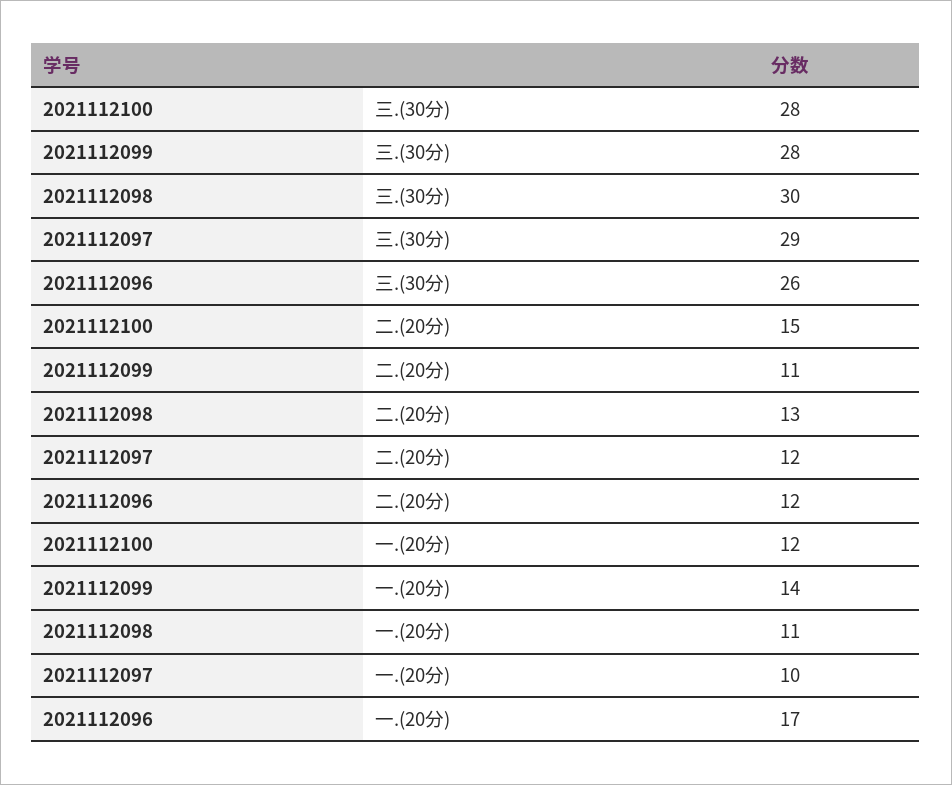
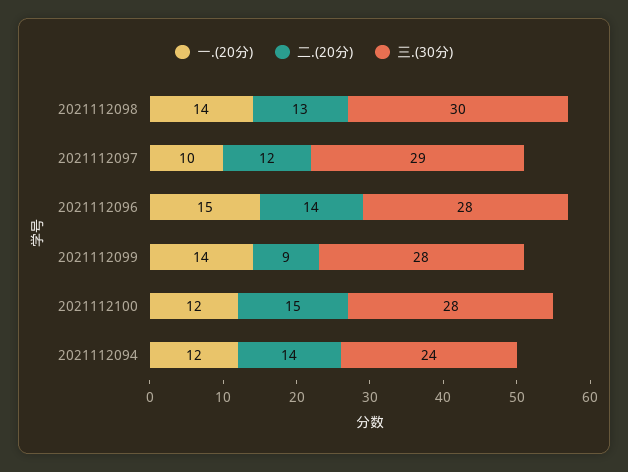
  {
    "三.(30分)": {
      "2021112100": 28,
      "2021112099": 28,
      "2021112098": 30,
      "2021112097": 29,
-     "2021112096": 26
+     "2021112096": 28,
+     "2021112094": 24
    },
    "二.(20分)": {
      "2021112100": 15,
-     "2021112099": 11,
+     "2021112099": 9,
      "2021112098": 13,
      "2021112097": 12,
-     "2021112096": 12
+     "2021112096": 14,
+     "2021112094": 14
    },
    "一.(20分)": {
      "2021112100": 12,
      "2021112099": 14,
-     "2021112098": 11,
+     "2021112098": 14,
      "2021112097": 10,
-     "2021112096": 17
+     "2021112096": 15,
+     "2021112094": 12
    }
  }

